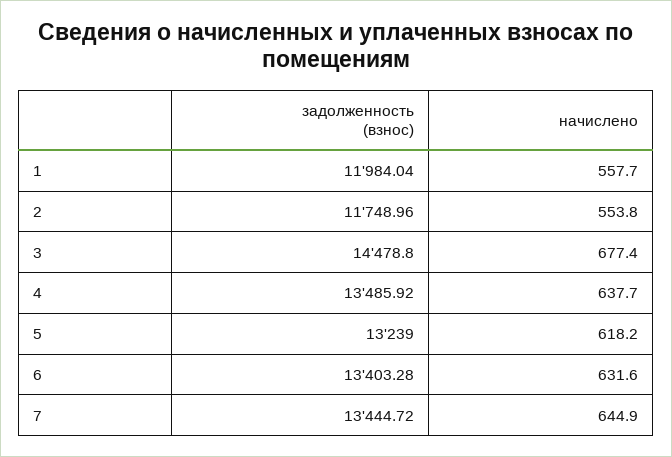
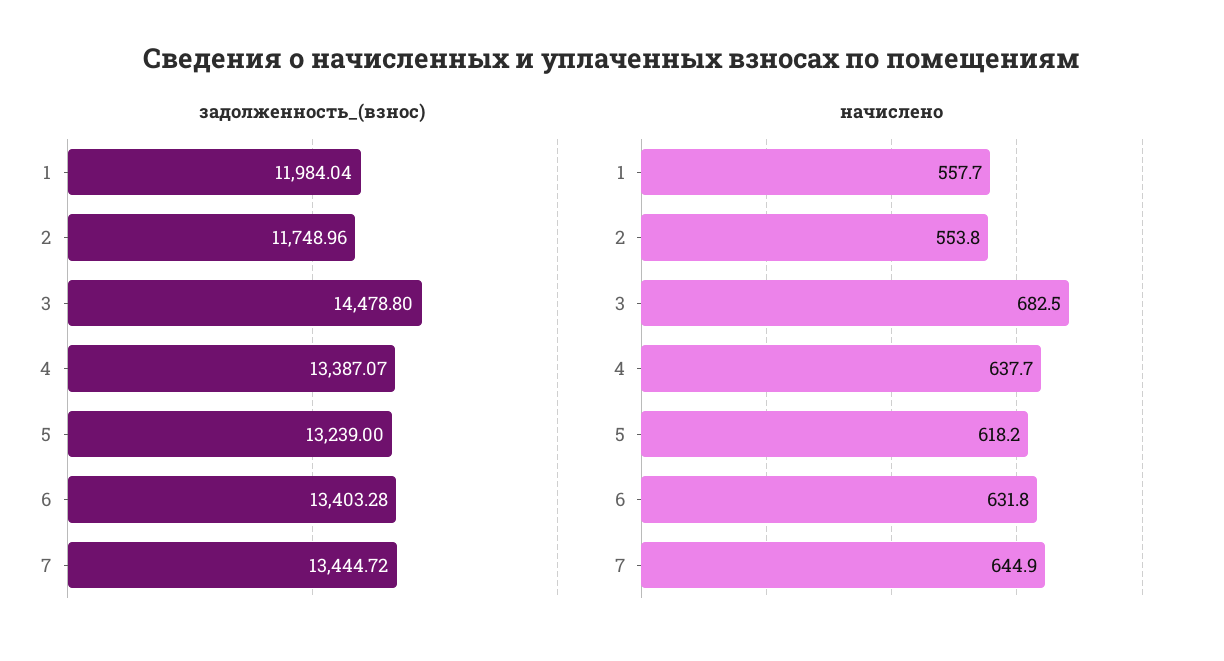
  {
    "задолженность (взнос)": {
      "1": 11984.04,
      "2": 11748.96,
      "3": 14478.8,
-     "4": 13485.92,
+     "4": 13387.07,
      "5": 13239,
      "6": 13403.28,
      "7": 13444.72
    },
    "начислено": {
      "1": 557.7,
      "2": 553.8,
-     "3": 677.4,
+     "3": 682.5,
      "4": 637.7,
      "5": 618.2,
-     "6": 631.6,
+     "6": 631.8,
      "7": 644.9
    }
  }

